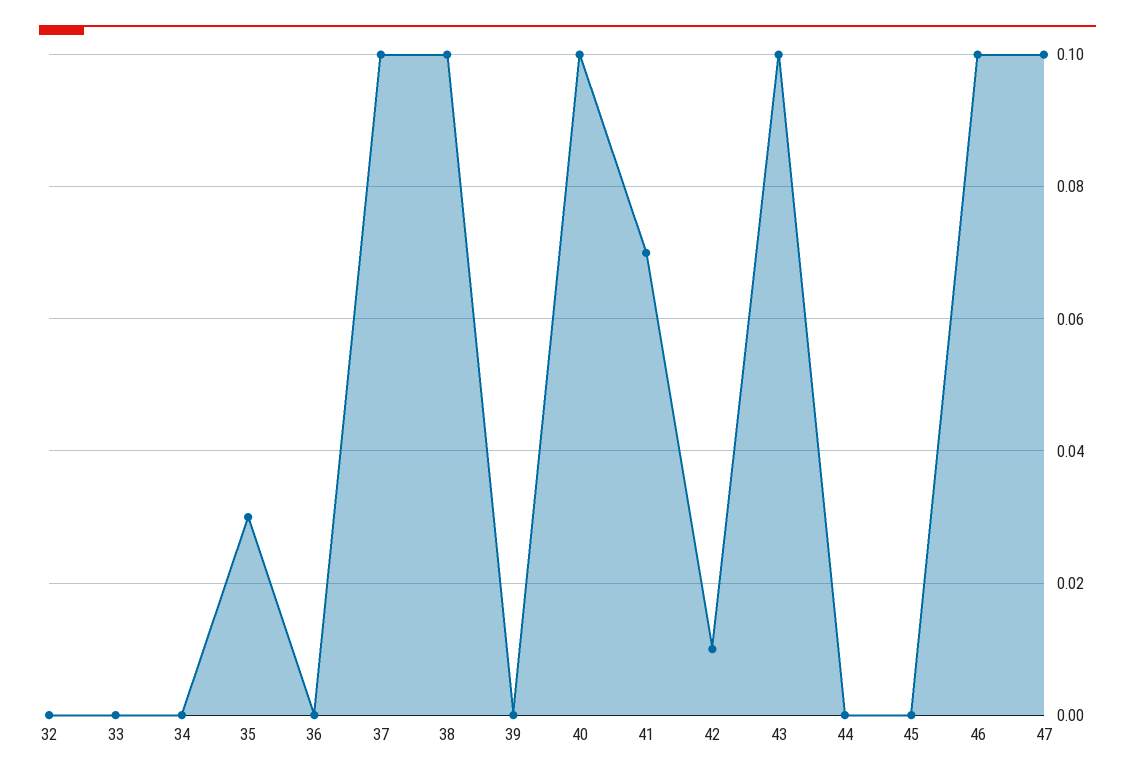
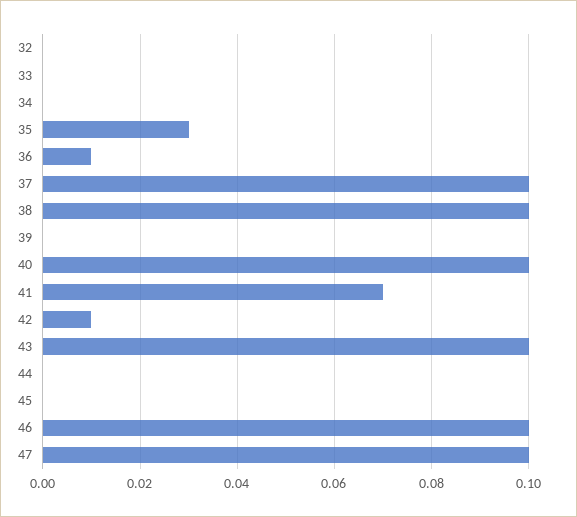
  {
    "32": 0,
    "33": 0,
    "34": 0,
    "35": 0.03,
-   "36": 0,
+   "36": 0.01,
    "37": 0.1,
    "38": 0.1,
    "39": 0,
    "40": 0.1,
    "41": 0.07,
    "42": 0.01,
    "43": 0.1,
    "44": 0,
    "45": 0,
    "46": 0.1,
    "47": 0.1
  }

